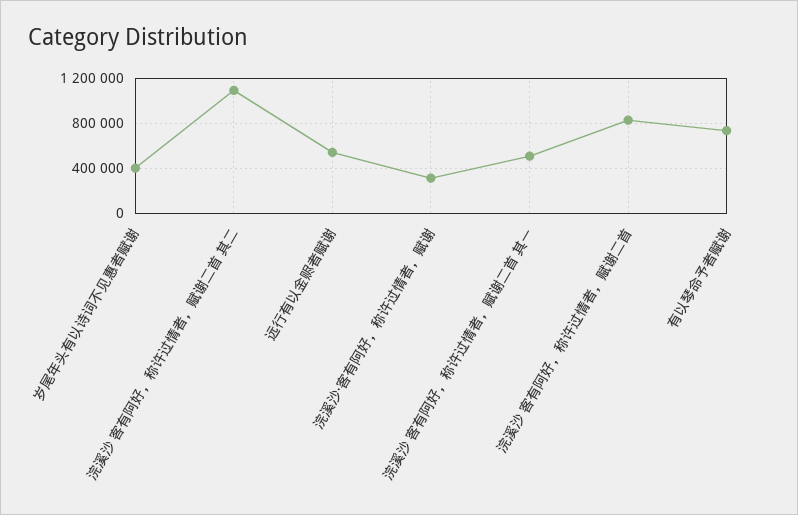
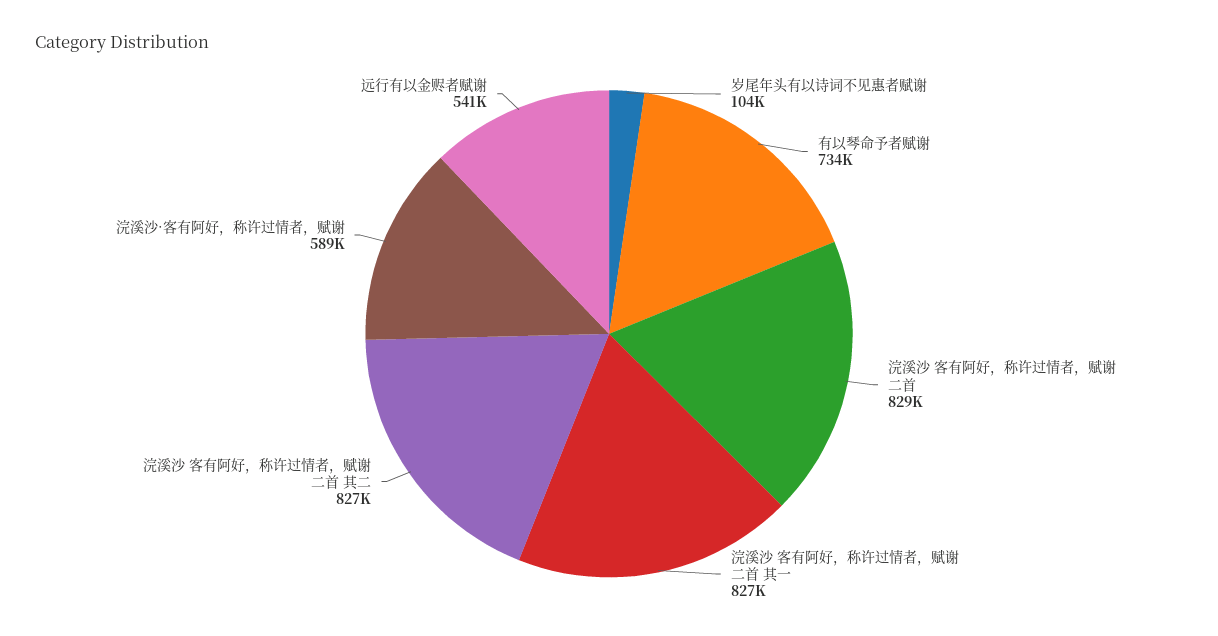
  {
-   "岁尾年头有以诗词不见惠者赋谢": 400000,
+   "岁尾年头有以诗词不见惠者赋谢": 104000,
-   "浣溪沙 客有阿好，称许过情者，赋谢二首 其二": 1100000,
+   "浣溪沙 客有阿好，称许过情者，赋谢二首 其二": 827000,
    "远行有以金赆者赋谢": 541000,
-   "浣溪沙·客有阿好，称许过情者，赋谢": 300000,
+   "浣溪沙·客有阿好，称许过情者，赋谢": 589000,
-   "浣溪沙 客有阿好，称许过情者，赋谢二首 其一": 500000,
+   "浣溪沙 客有阿好，称许过情者，赋谢二首 其一": 827000,
    "浣溪沙 客有阿好，称许过情者，赋谢二首": 829000,
    "有以琴命予者赋谢": 734000
  }

